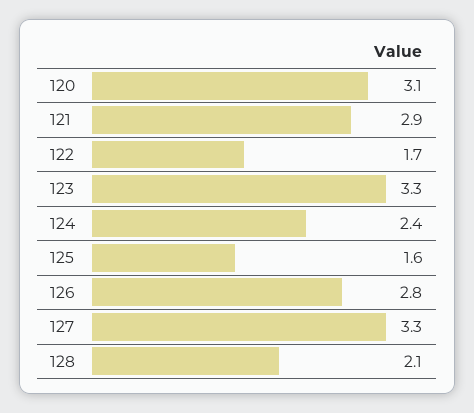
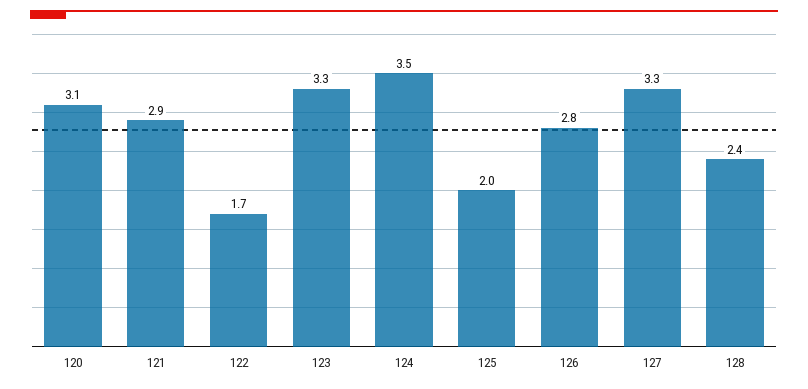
  {
    "120": 3.1,
    "121": 2.9,
    "122": 1.7,
    "123": 3.3,
-   "124": 2.4,
+   "124": 3.5,
-   "125": 1.6,
+   "125": 2,
    "126": 2.8,
    "127": 3.3,
-   "128": 2.1
+   "128": 2.4
  }

